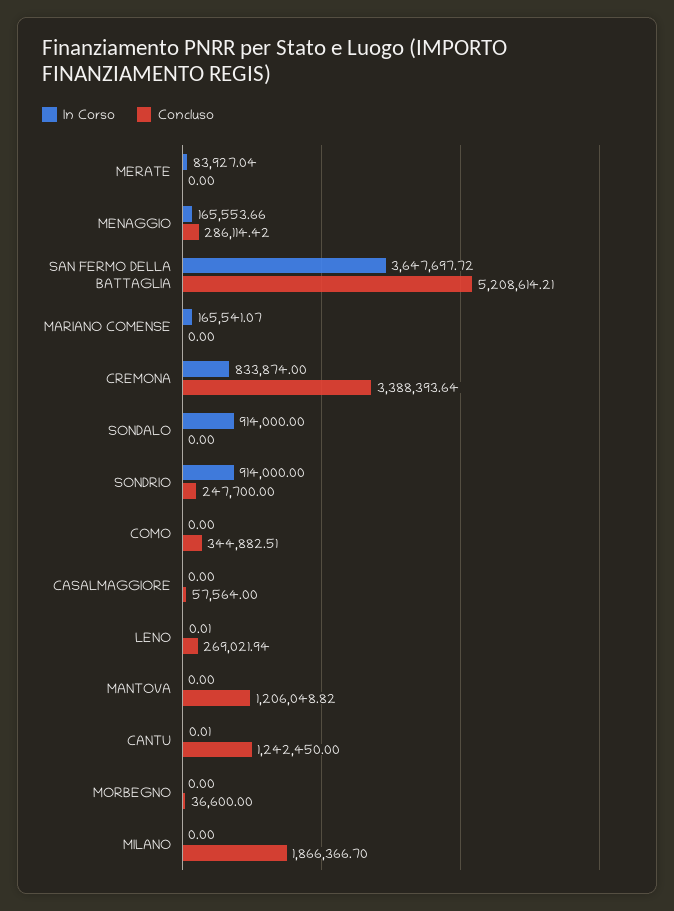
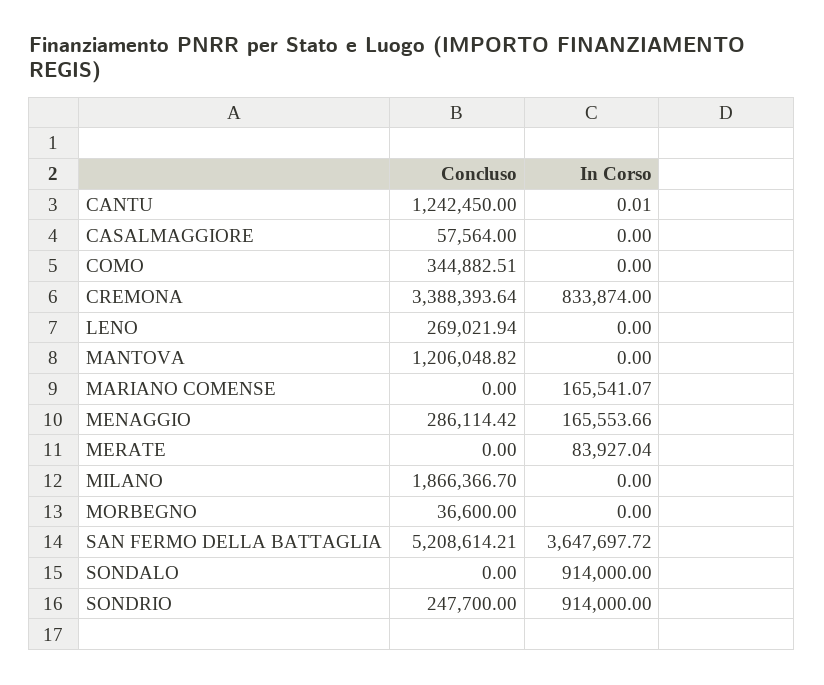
  {
    "In Corso": {
      "MERATE": 83927.04,
      "MENAGGIO": 165553.66,
      "SAN FERMO DELLA BATTAGLIA": 3647697.72,
      "MARIANO COMENSE": 165541.07,
      "CREMONA": 833874,
      "SONDALO": 914000,
      "SONDRIO": 914000,
      "COMO": 0,
      "CASALMAGGIORE": 0,
-     "LENO": 0.01,
+     "LENO": 0,
      "MANTOVA": 0,
      "CANTU": 0.01,
      "MORBEGNO": 0,
      "MILANO": 0
    },
    "Concluso": {
      "MERATE": 0,
      "MENAGGIO": 286114.42,
      "SAN FERMO DELLA BATTAGLIA": 5208614.21,
      "MARIANO COMENSE": 0,
      "CREMONA": 3388393.64,
      "SONDALO": 0,
      "SONDRIO": 247700,
      "COMO": 344882.51,
      "CASALMAGGIORE": 57564,
      "LENO": 269021.94,
      "MANTOVA": 1206048.82,
      "CANTU": 1242450,
      "MORBEGNO": 36600,
      "MILANO": 1866366.7
    }
  }

